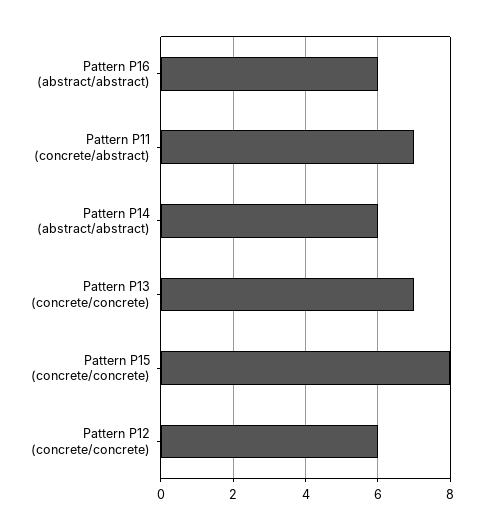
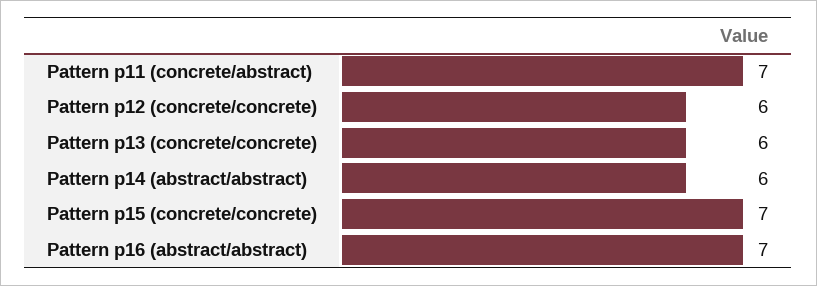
  {
-   "Pattern P16 (abstract/abstract)": 6,
+   "Pattern P16 (abstract/abstract)": 7,
    "Pattern P11 (concrete/abstract)": 7,
    "Pattern P14 (abstract/abstract)": 6,
-   "Pattern P13 (concrete/concrete)": 7,
+   "Pattern P13 (concrete/concrete)": 6,
-   "Pattern P15 (concrete/concrete)": 8,
+   "Pattern P15 (concrete/concrete)": 7,
    "Pattern P12 (concrete/concrete)": 6
  }

